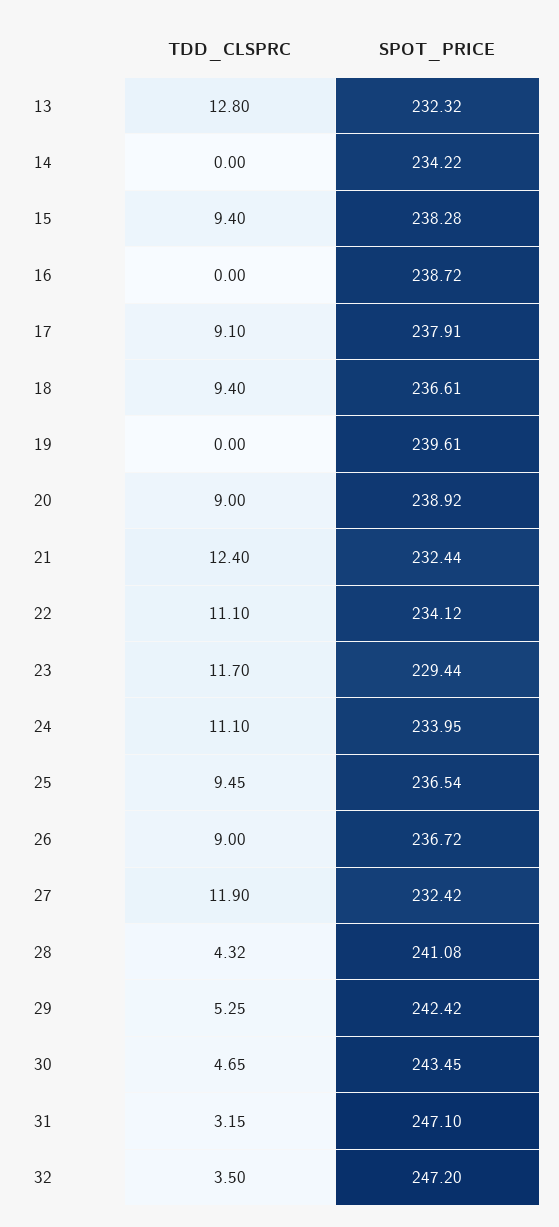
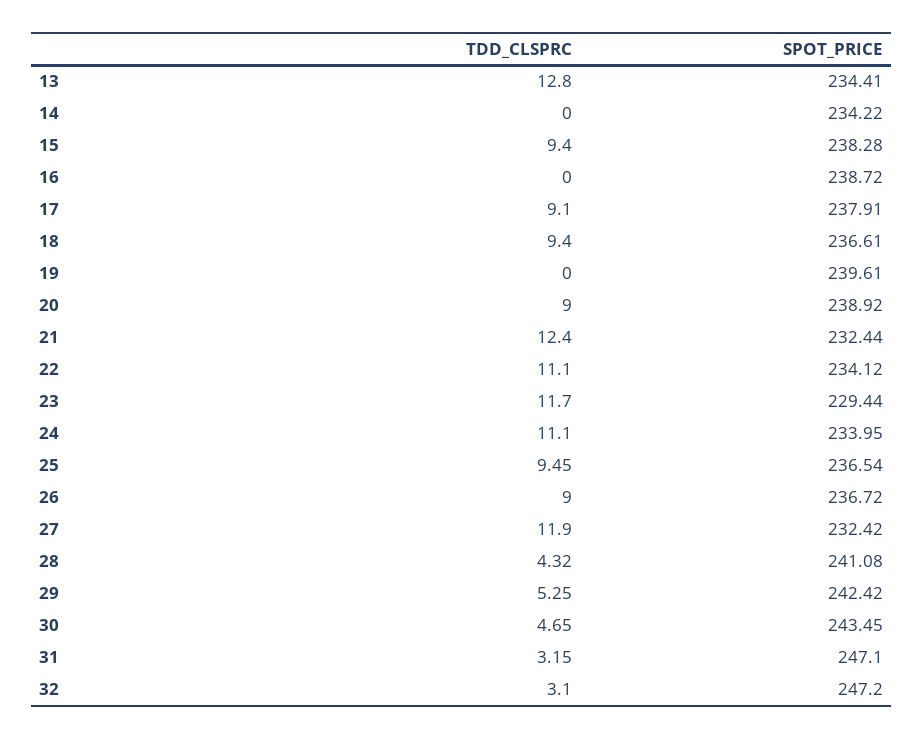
  {
    "TDD_CLSPRC": {
      "13": 12.8,
      "14": 0,
      "15": 9.4,
      "16": 0,
      "17": 9.1,
      "18": 9.4,
      "19": 0,
      "20": 9,
      "21": 12.4,
      "22": 11.1,
      "23": 11.7,
      "24": 11.1,
      "25": 9.45,
      "26": 9,
      "27": 11.9,
      "28": 4.32,
      "29": 5.25,
      "30": 4.65,
      "31": 3.15,
-     "32": 3.5
+     "32": 3.1
    },
    "SPOT_PRICE": {
-     "13": 232.32,
+     "13": 234.41,
      "14": 234.22,
      "15": 238.28,
      "16": 238.72,
      "17": 237.91,
      "18": 236.61,
      "19": 239.61,
      "20": 238.92,
      "21": 232.44,
      "22": 234.12,
      "23": 229.44,
      "24": 233.95,
      "25": 236.54,
      "26": 236.72,
      "27": 232.42,
      "28": 241.08,
      "29": 242.42,
      "30": 243.45,
      "31": 247.1,
      "32": 247.2
    }
  }

